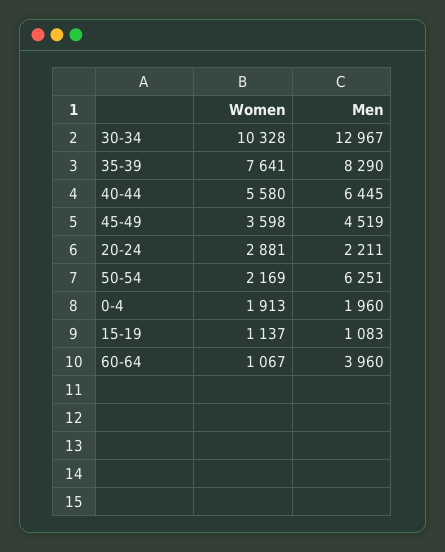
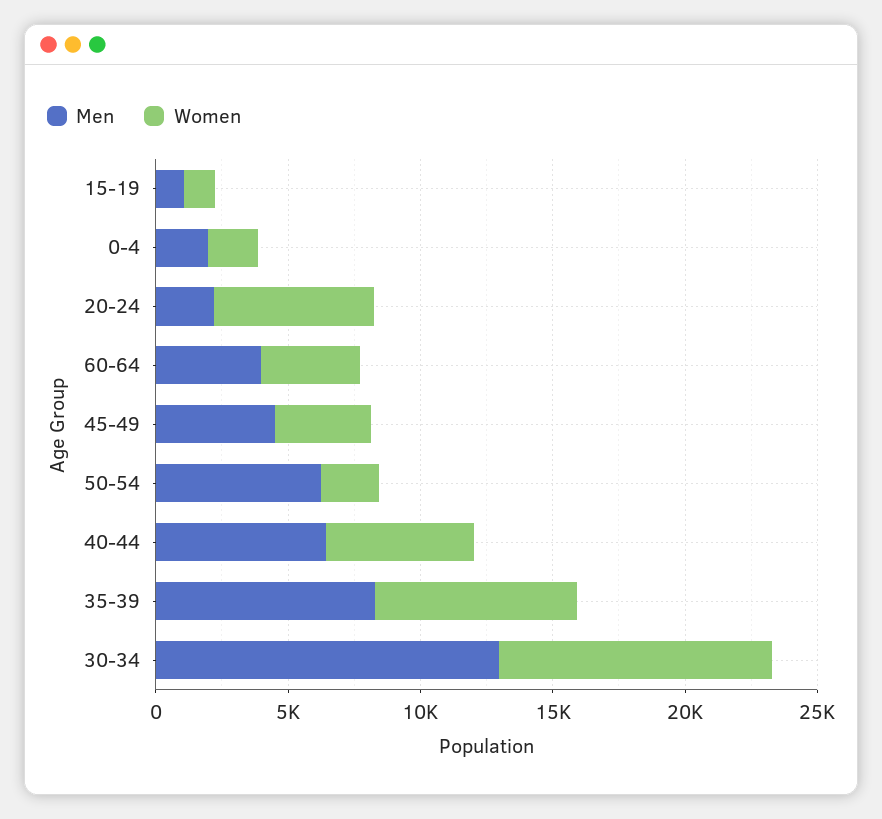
  {
    "Women": {
      "30-34": 10328,
      "35-39": 7641,
      "40-44": 5580,
      "45-49": 3598,
-     "20-24": 2881,
+     "20-24": 6000,
      "50-54": 2169,
      "0-4": 1913,
      "15-19": 1137,
-     "60-64": 1067
+     "60-64": 4000
    },
    "Men": {
      "30-34": 12967,
      "35-39": 8290,
      "40-44": 6445,
      "45-49": 4519,
      "20-24": 2211,
      "50-54": 6251,
      "0-4": 1960,
      "15-19": 1083,
      "60-64": 3960
    }
  }

